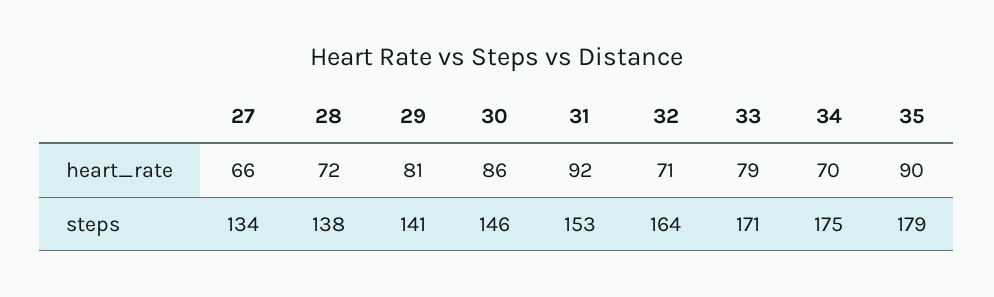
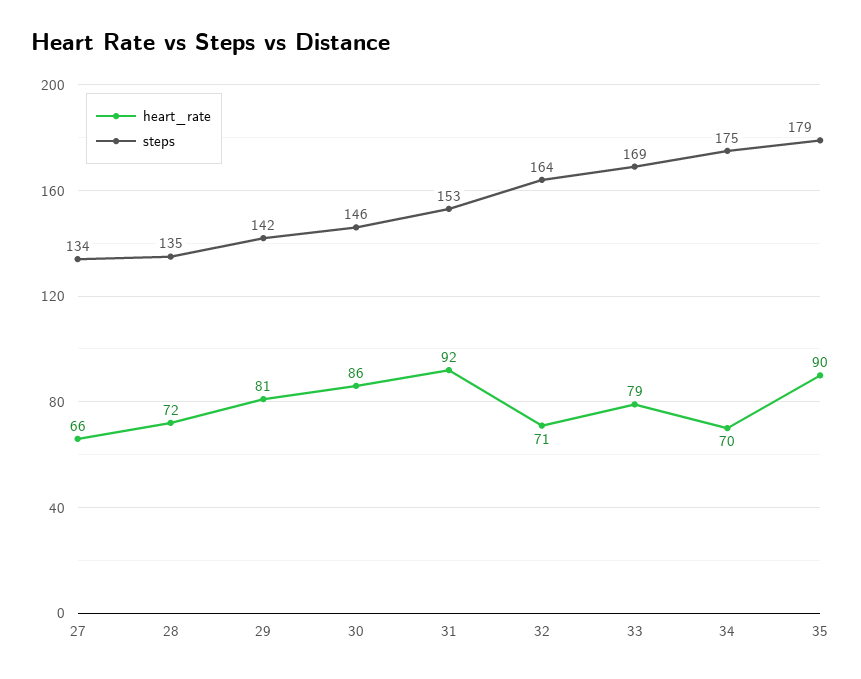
  {
    "heart_rate": {
      "27": 66,
      "28": 72,
      "29": 81,
      "30": 86,
      "31": 92,
      "32": 71,
      "33": 79,
      "34": 70,
      "35": 90
    },
    "steps": {
      "27": 134,
-     "28": 138,
+     "28": 135,
-     "29": 141,
+     "29": 142,
      "30": 146,
      "31": 153,
      "32": 164,
-     "33": 171,
+     "33": 169,
      "34": 175,
      "35": 179
    }
  }

